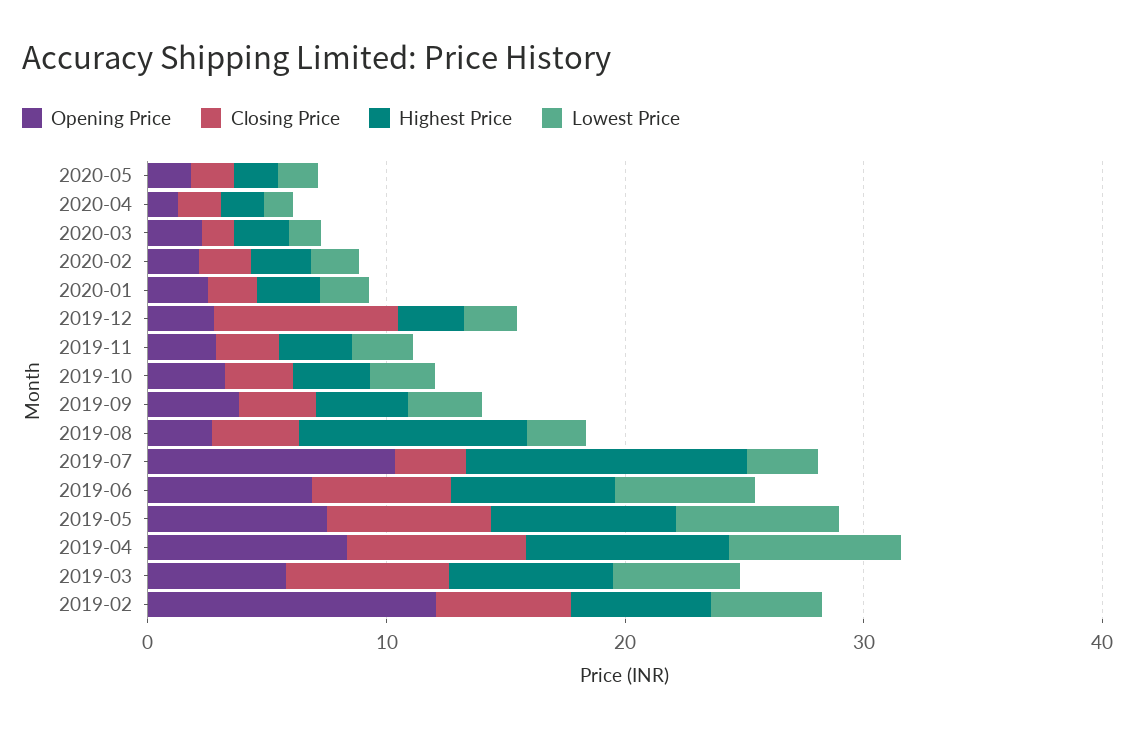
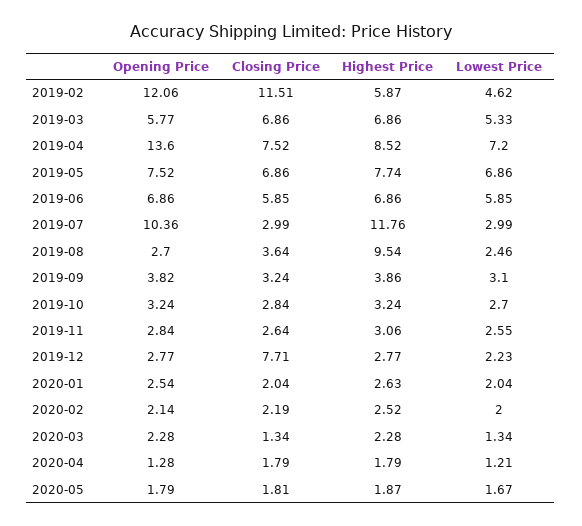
  {
    "Opening Price": {
      "2020-05": 1.79,
      "2020-04": 1.28,
      "2020-03": 2.28,
      "2020-02": 2.14,
      "2020-01": 2.54,
      "2019-12": 2.77,
      "2019-11": 2.84,
      "2019-10": 3.24,
      "2019-09": 3.82,
      "2019-08": 2.7,
      "2019-07": 10.36,
      "2019-06": 6.86,
      "2019-05": 7.52,
-     "2019-04": 8,
+     "2019-04": 13.6,
      "2019-03": 5.77,
      "2019-02": 12.06
    },
    "Closing Price": {
      "2020-05": 1.81,
      "2020-04": 1.79,
      "2020-03": 1.34,
      "2020-02": 2.19,
      "2020-01": 2.04,
      "2019-12": 7.71,
      "2019-11": 2.64,
      "2019-10": 2.84,
      "2019-09": 3.24,
      "2019-08": 3.64,
      "2019-07": 2.99,
      "2019-06": 5.85,
      "2019-05": 6.86,
      "2019-04": 7.52,
      "2019-03": 6.86,
-     "2019-02": 6
+     "2019-02": 11.51
    },
    "Highest Price": {
      "2020-05": 1.87,
      "2020-04": 1.79,
      "2020-03": 2.28,
      "2020-02": 2.52,
      "2020-01": 2.63,
      "2019-12": 2.77,
      "2019-11": 3.06,
      "2019-10": 3.24,
      "2019-09": 3.86,
      "2019-08": 9.54,
      "2019-07": 11.76,
      "2019-06": 6.86,
      "2019-05": 7.74,
      "2019-04": 8.52,
      "2019-03": 6.86,
      "2019-02": 5.87
    },
    "Lowest Price": {
      "2020-05": 1.67,
      "2020-04": 1.21,
      "2020-03": 1.34,
      "2020-02": 2,
      "2020-01": 2.04,
      "2019-12": 2.23,
      "2019-11": 2.55,
      "2019-10": 2.7,
      "2019-09": 3.1,
      "2019-08": 2.46,
      "2019-07": 2.99,
      "2019-06": 5.85,
      "2019-05": 6.86,
      "2019-04": 7.2,
      "2019-03": 5.33,
      "2019-02": 4.62
    }
  }

